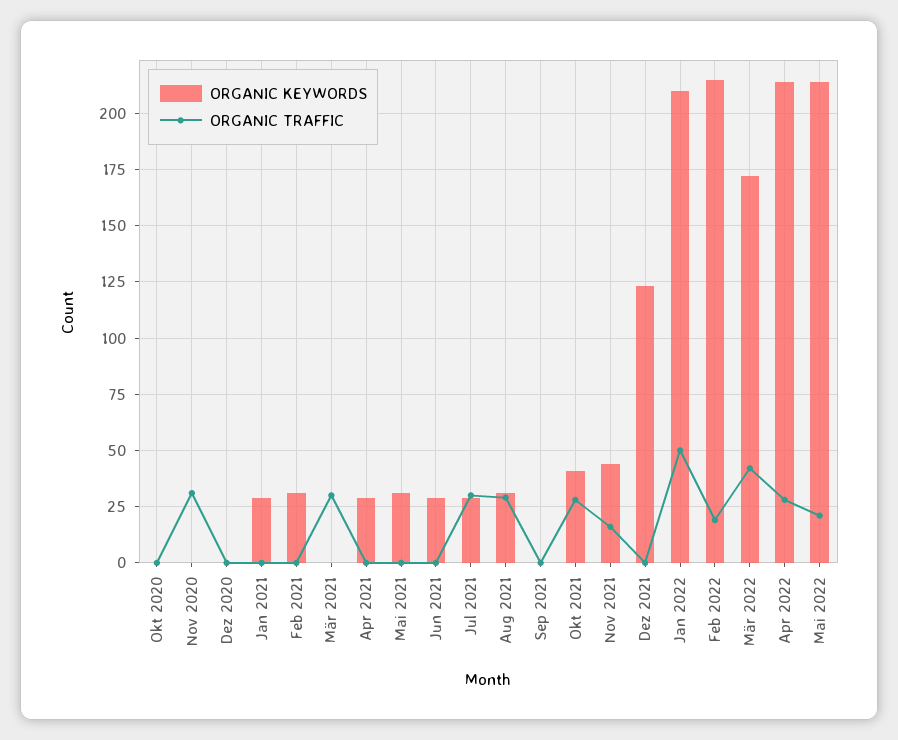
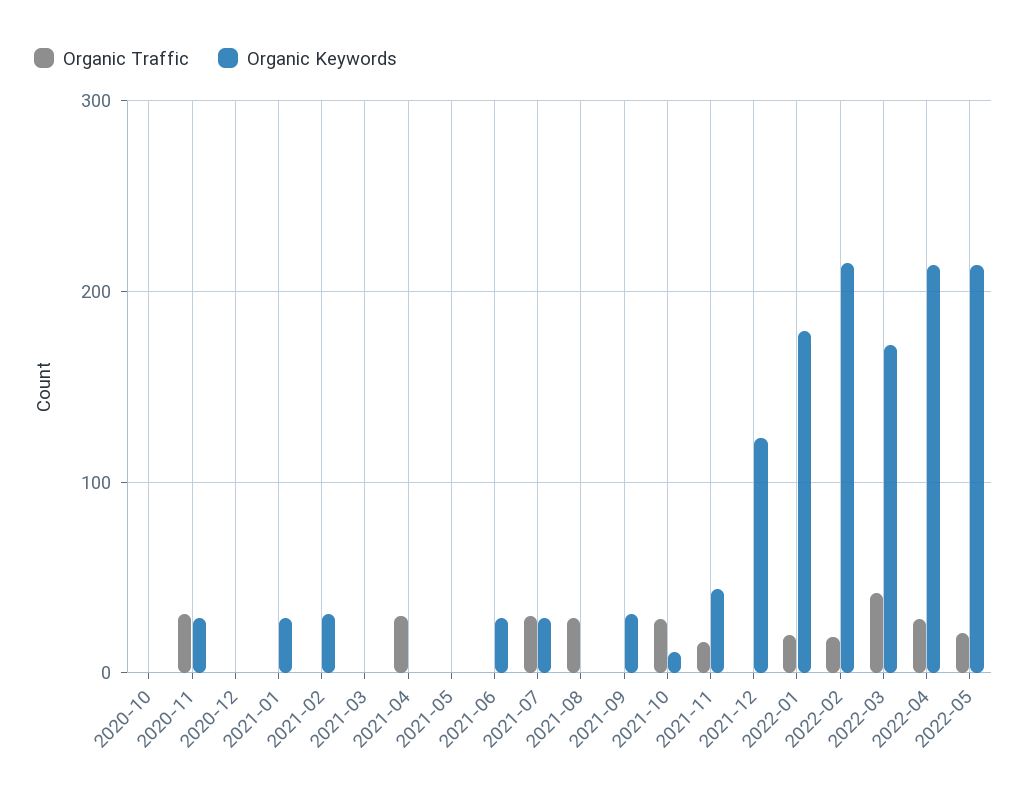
  {
    "ORGANIC KEYWORDS": {
      "Okt 2020": 0,
-     "Nov 2020": 0,
+     "Nov 2020": 30,
      "Dez 2020": 0,
      "Jan 2021": 30,
      "Feb 2021": 30,
      "Mär 2021": 0,
-     "Apr 2021": 30,
+     "Apr 2021": 0,
-     "Mai 2021": 30,
+     "Mai 2021": 0,
      "Jun 2021": 30,
      "Jul 2021": 30,
-     "Aug 2021": 30,
+     "Aug 2021": 0,
-     "Sep 2021": 0,
+     "Sep 2021": 30,
-     "Okt 2021": 40,
+     "Okt 2021": 10,
      "Nov 2021": 45,
      "Dez 2021": 125,
-     "Jan 2022": 210,
+     "Jan 2022": 180,
      "Feb 2022": 215,
      "Mär 2022": 170,
      "Apr 2022": 215,
      "Mai 2022": 215
    },
    "ORGANIC TRAFFIC": {
      "Okt 2020": 0,
      "Nov 2020": 30,
      "Dez 2020": 0,
      "Jan 2021": 0,
      "Feb 2021": 0,
-     "Mär 2021": 30,
+     "Mär 2021": 0,
-     "Apr 2021": 0,
+     "Apr 2021": 30,
      "Mai 2021": 0,
      "Jun 2021": 0,
      "Jul 2021": 30,
      "Aug 2021": 30,
      "Sep 2021": 0,
      "Okt 2021": 30,
      "Nov 2021": 15,
      "Dez 2021": 0,
-     "Jan 2022": 50,
+     "Jan 2022": 20,
      "Feb 2022": 20,
      "Mär 2022": 40,
      "Apr 2022": 30,
      "Mai 2022": 20
    }
  }

